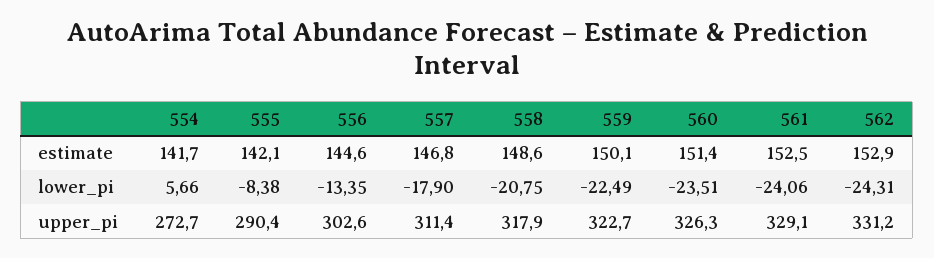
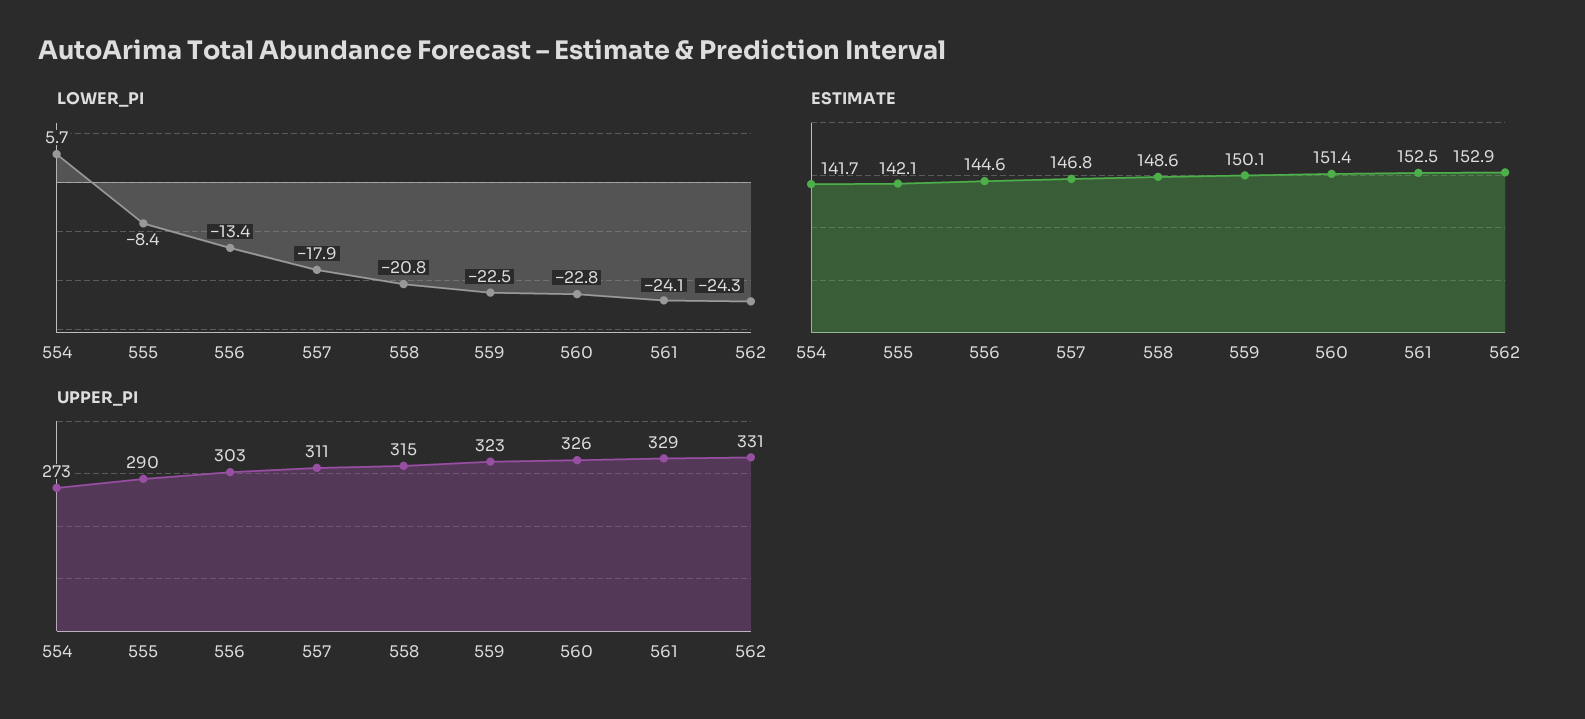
  {
    "estimate": {
      "554": 141.7,
      "555": 142.1,
      "556": 144.6,
      "557": 146.8,
      "558": 148.6,
      "559": 150.1,
      "560": 151.4,
      "561": 152.5,
      "562": 152.9
    },
    "lower_pi": {
      "554": 5.66,
      "555": -8.38,
      "556": -13.35,
      "557": -17.9,
      "558": -20.75,
      "559": -22.49,
-     "560": -23.51,
+     "560": -22.8,
      "561": -24.06,
      "562": -24.31
    },
    "upper_pi": {
      "554": 272.7,
      "555": 290.4,
      "556": 302.6,
      "557": 311.4,
-     "558": 317.9,
+     "558": 315,
      "559": 322.7,
      "560": 326.3,
      "561": 329.1,
      "562": 331.2
    }
  }

